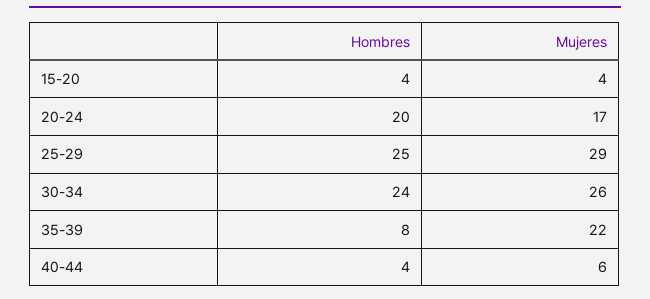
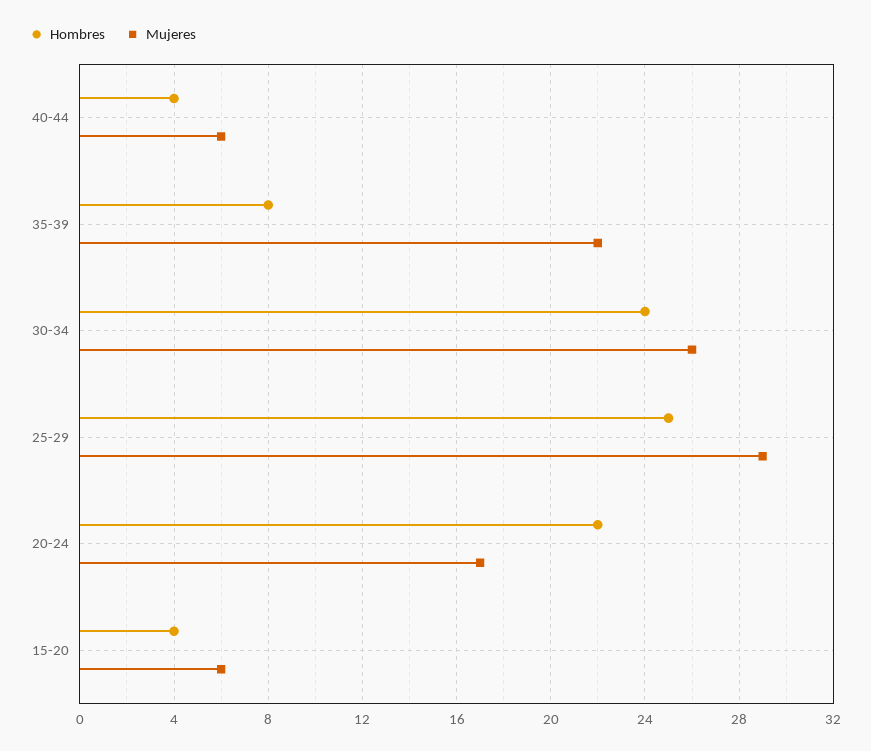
  {
    "Hombres": {
      "15-20": 4,
-     "20-24": 20,
+     "20-24": 22,
      "25-29": 25,
      "30-34": 24,
      "35-39": 8,
      "40-44": 4
    },
    "Mujeres": {
-     "15-20": 4,
+     "15-20": 6,
      "20-24": 17,
      "25-29": 29,
      "30-34": 26,
      "35-39": 22,
      "40-44": 6
    }
  }

